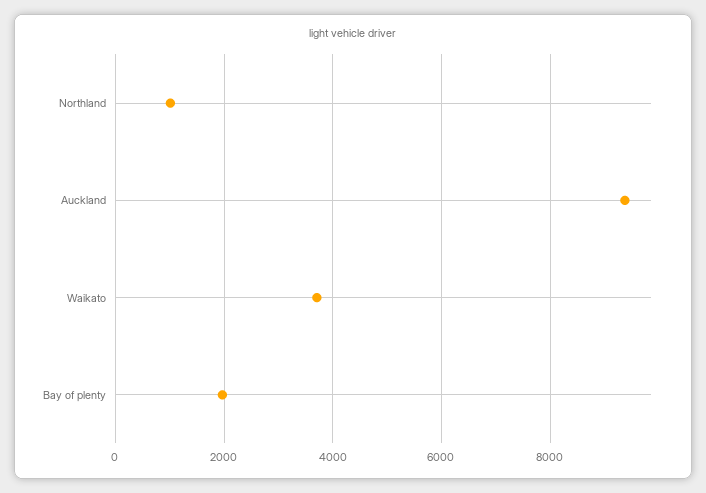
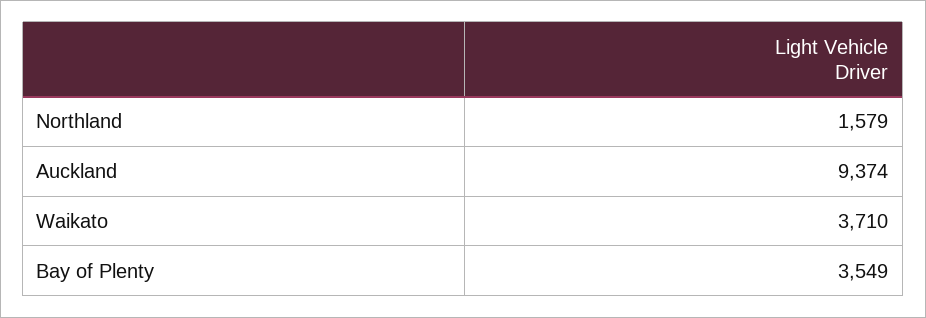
  {
-   "Northland": 1000,
+   "Northland": 1579,
    "Auckland": 9374,
    "Waikato": 3710,
-   "Bay of plenty": 2000
+   "Bay of plenty": 3549
  }

